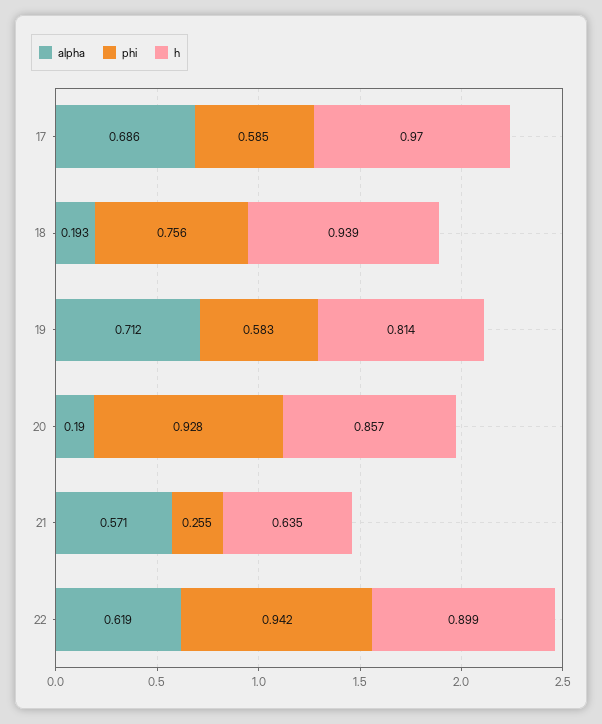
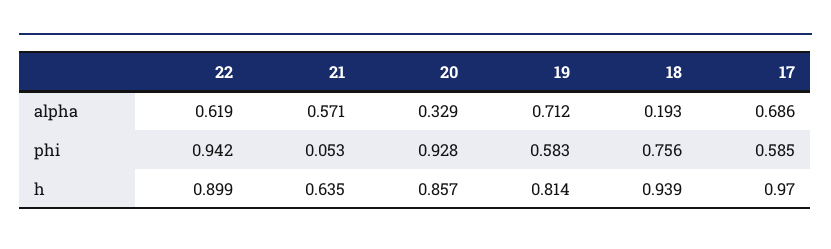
  {
    "alpha": {
      "17": 0.686,
      "18": 0.193,
      "19": 0.712,
-     "20": 0.19,
+     "20": 0.329,
      "21": 0.571,
      "22": 0.619
    },
    "phi": {
      "17": 0.585,
      "18": 0.756,
      "19": 0.583,
      "20": 0.928,
-     "21": 0.255,
+     "21": 0.053,
      "22": 0.942
    },
    "h": {
      "17": 0.97,
      "18": 0.939,
      "19": 0.814,
      "20": 0.857,
      "21": 0.635,
      "22": 0.899
    }
  }

